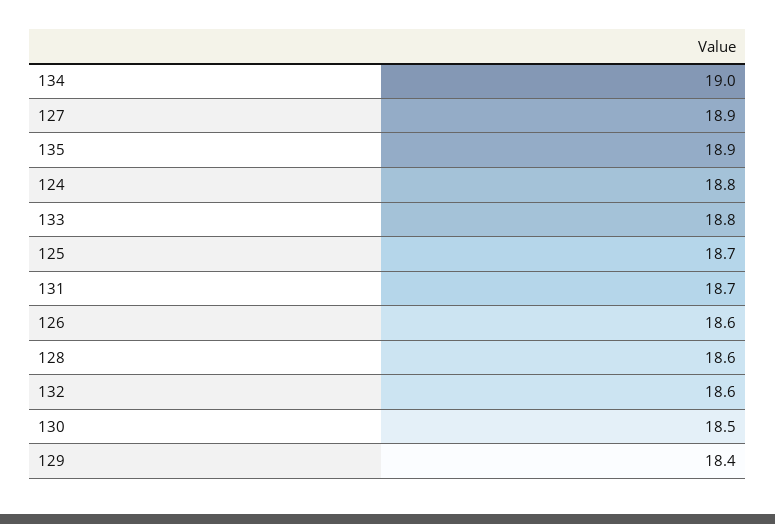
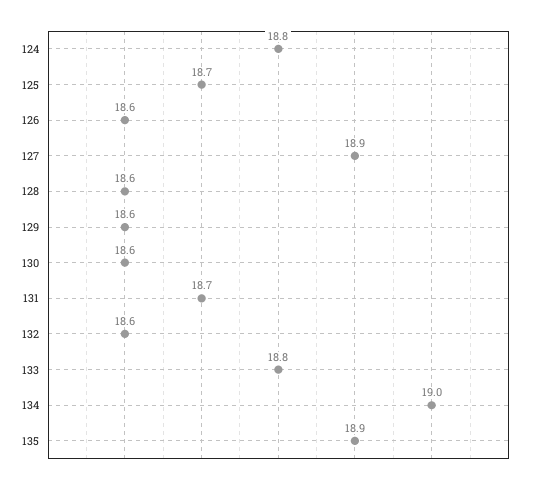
  {
    "134": 19,
    "127": 18.9,
    "135": 18.9,
    "124": 18.8,
    "133": 18.8,
    "125": 18.7,
    "131": 18.7,
    "126": 18.6,
    "128": 18.6,
    "132": 18.6,
-   "130": 18.5,
+   "130": 18.6,
-   "129": 18.4
+   "129": 18.6
  }

